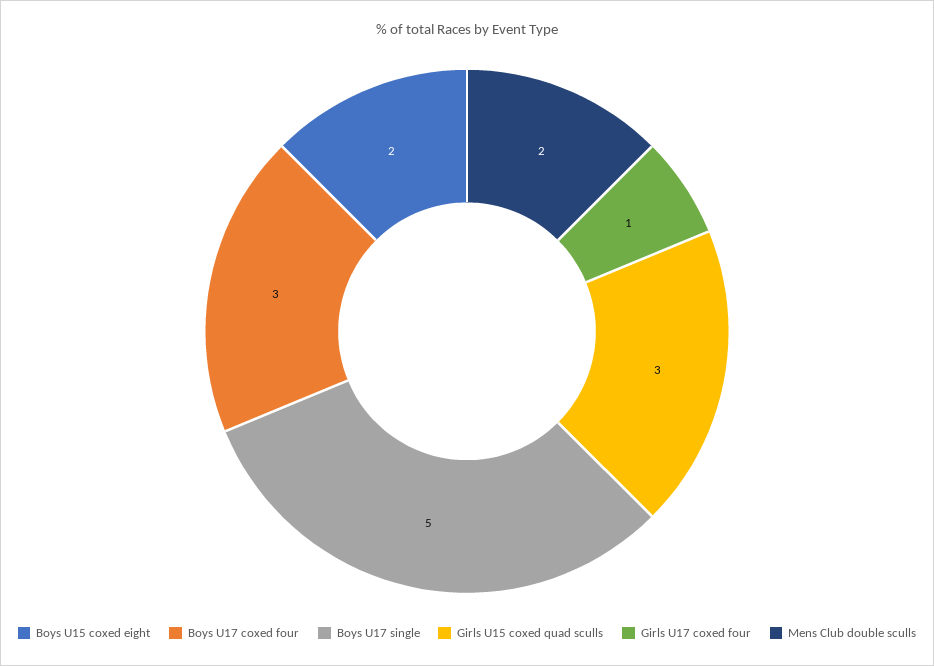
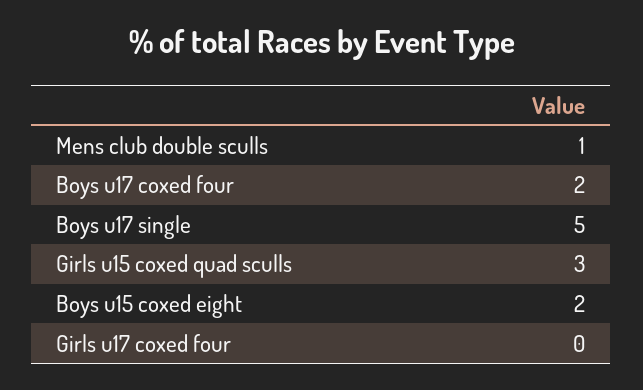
  {
    "Boys U15 coxed eight": 2,
-   "Boys U17 coxed four": 3,
+   "Boys U17 coxed four": 2,
    "Boys U17 single": 5,
    "Girls U15 coxed quad sculls": 3,
-   "Girls U17 coxed four": 1,
+   "Girls U17 coxed four": 0,
-   "Mens Club double sculls": 2
+   "Mens Club double sculls": 1
  }

